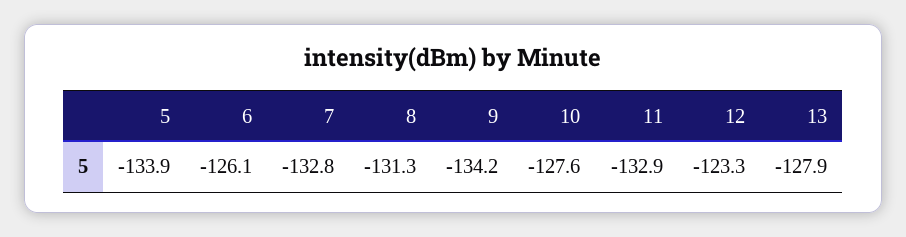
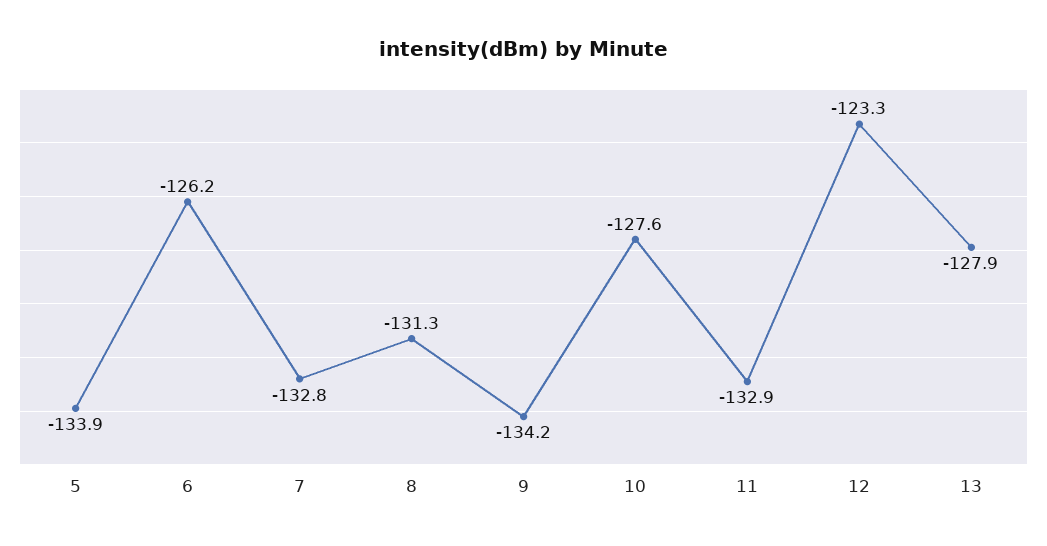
  {
    "5": -133.9,
-   "6": -126.1,
+   "6": -126.2,
    "7": -132.8,
    "8": -131.3,
    "9": -134.2,
    "10": -127.6,
    "11": -132.9,
    "12": -123.3,
    "13": -127.9
  }

